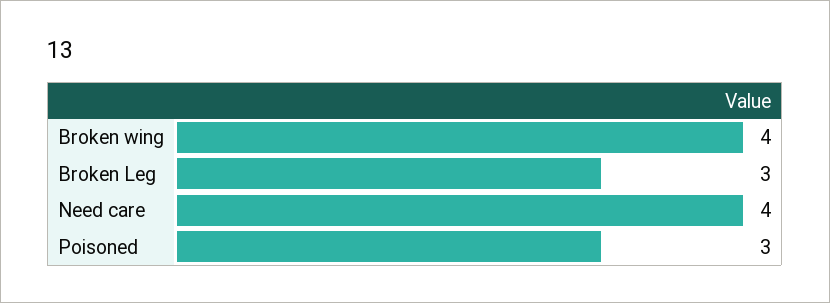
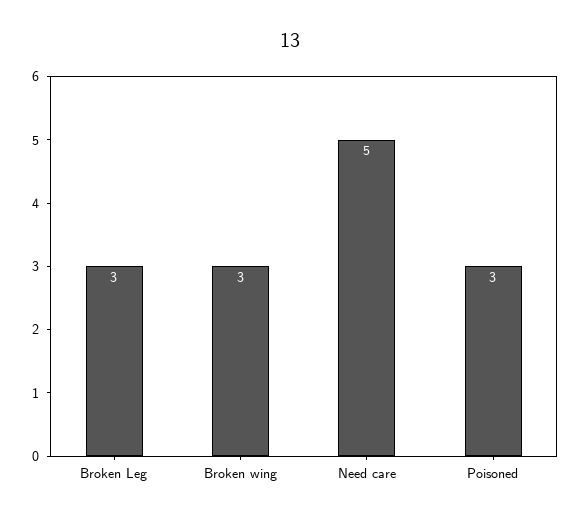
  {
-   "Broken wing": 4,
+   "Broken wing": 3,
    "Broken Leg": 3,
-   "Need care": 4,
+   "Need care": 5,
    "Poisoned": 3
  }

